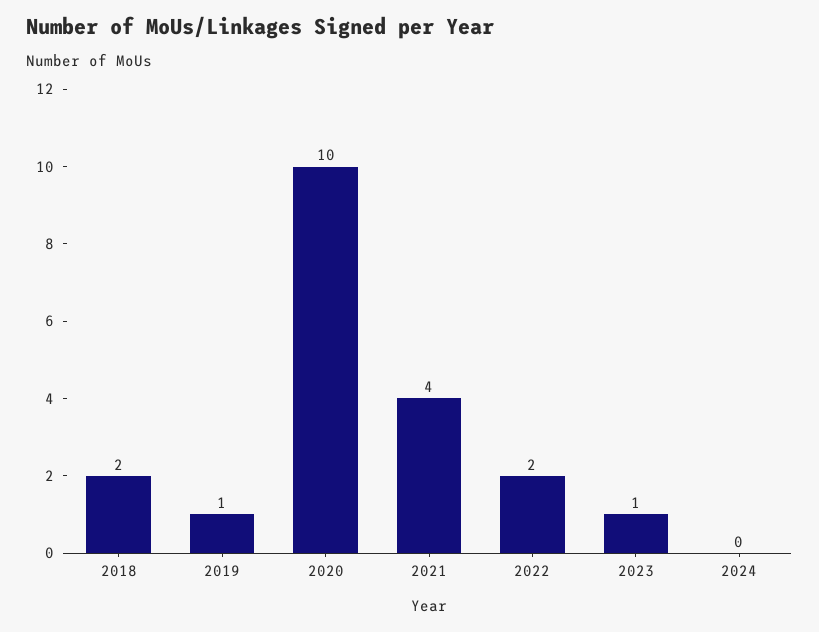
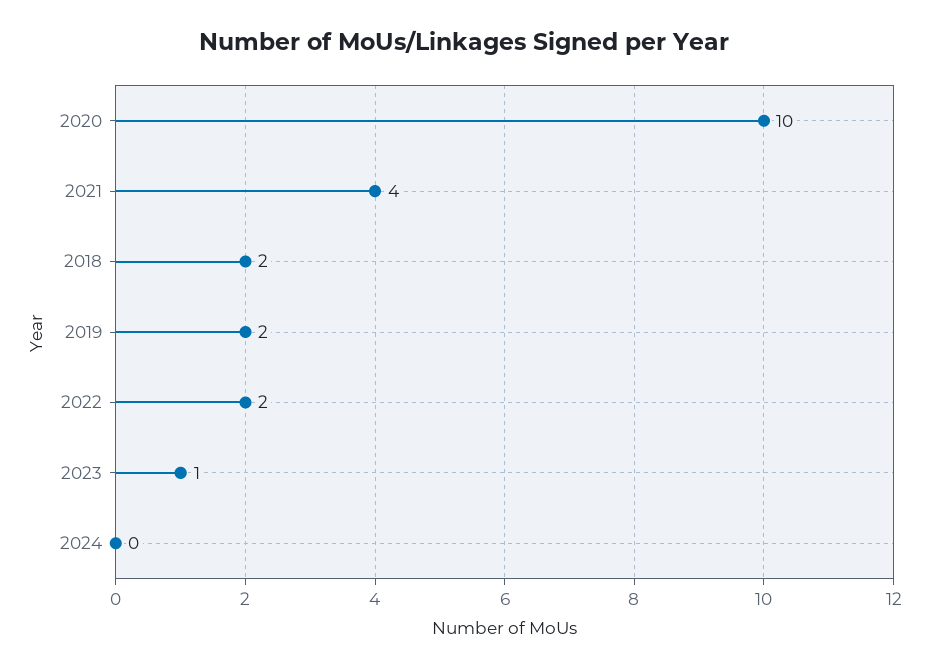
  {
    "2018": 2,
-   "2019": 1,
+   "2019": 2,
    "2020": 10,
    "2021": 4,
    "2022": 2,
    "2023": 1,
    "2024": 0
  }

